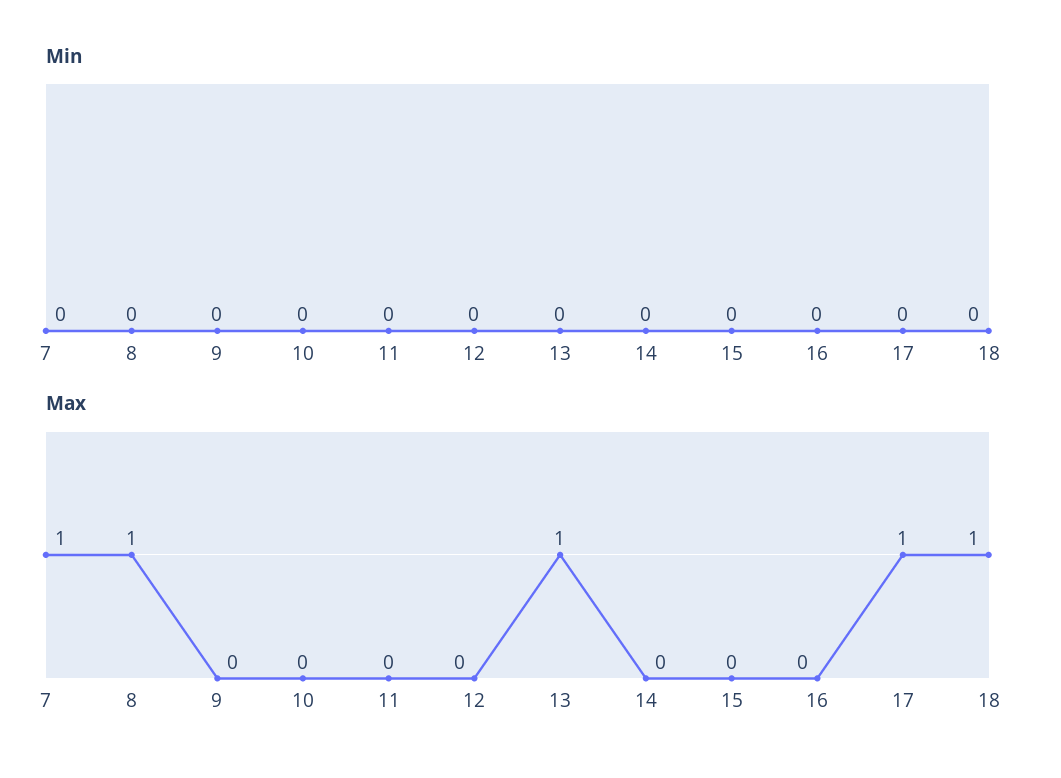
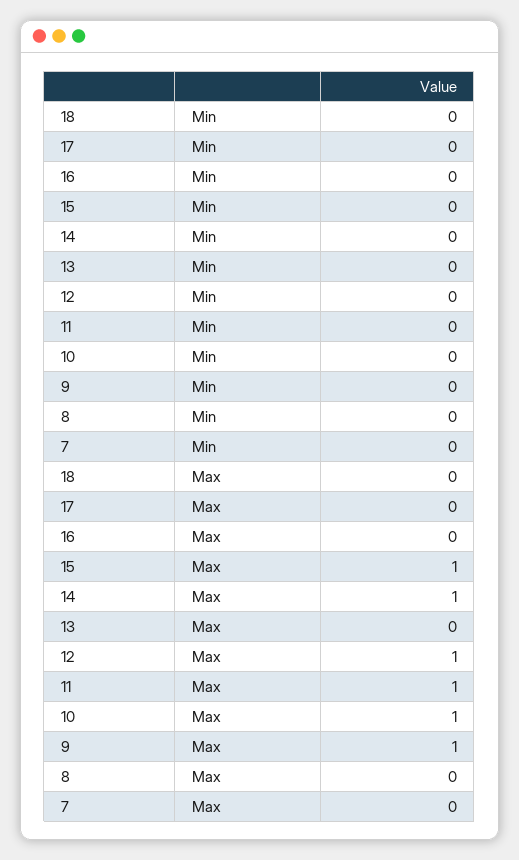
  {
    "Min": {
      "7": 0,
      "8": 0,
      "9": 0,
      "10": 0,
      "11": 0,
      "12": 0,
      "13": 0,
      "14": 0,
      "15": 0,
      "16": 0,
      "17": 0,
      "18": 0
    },
    "Max": {
-     "7": 1,
+     "7": 0,
-     "8": 1,
+     "8": 0,
-     "9": 0,
+     "9": 1,
-     "10": 0,
+     "10": 1,
-     "11": 0,
+     "11": 1,
-     "12": 0,
+     "12": 1,
-     "13": 1,
+     "13": 0,
-     "14": 0,
+     "14": 1,
-     "15": 0,
+     "15": 1,
      "16": 0,
-     "17": 1,
+     "17": 0,
-     "18": 1
+     "18": 0
    }
  }

